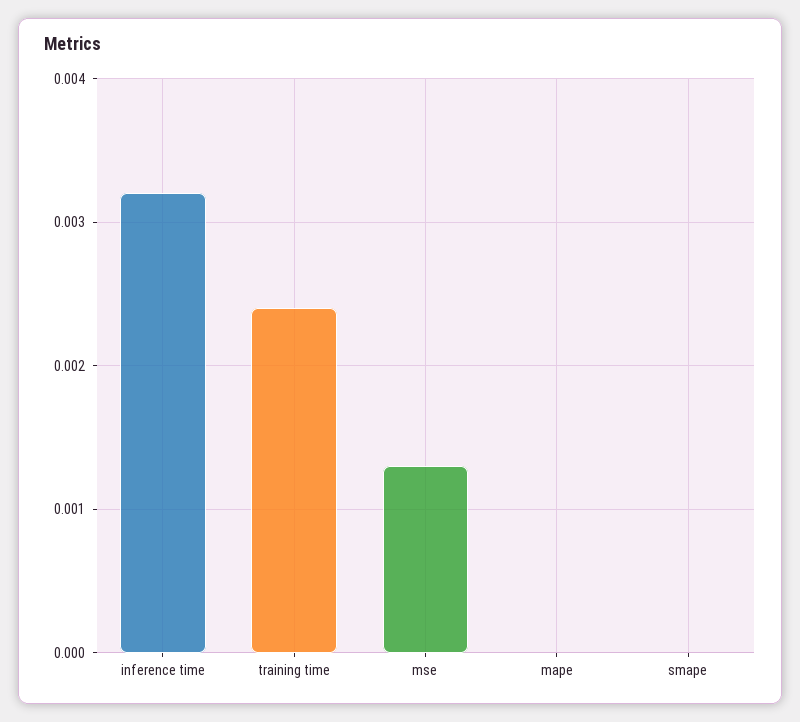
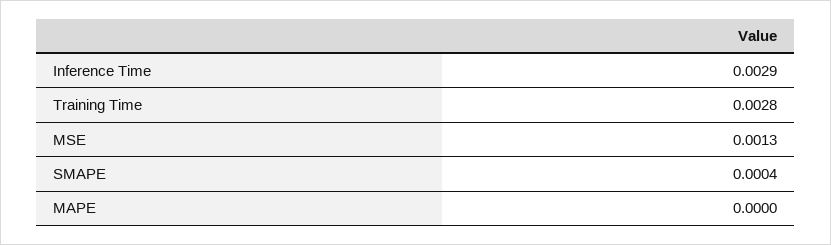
  {
-   "inference time": 0.0032,
+   "inference time": 0.0029,
-   "training time": 0.0024,
+   "training time": 0.0028,
    "mse": 0.0013,
    "mape": 0,
-   "smape": 0
+   "smape": 0.0004
  }

